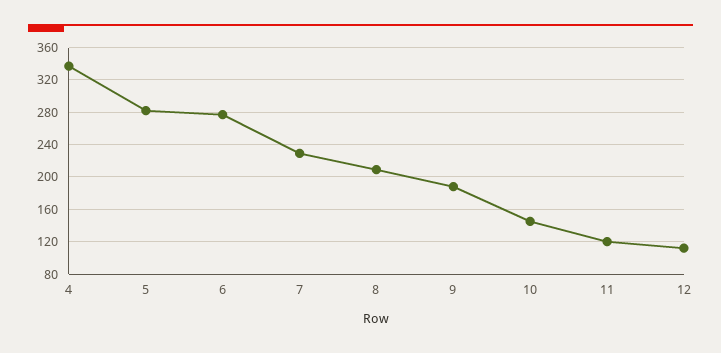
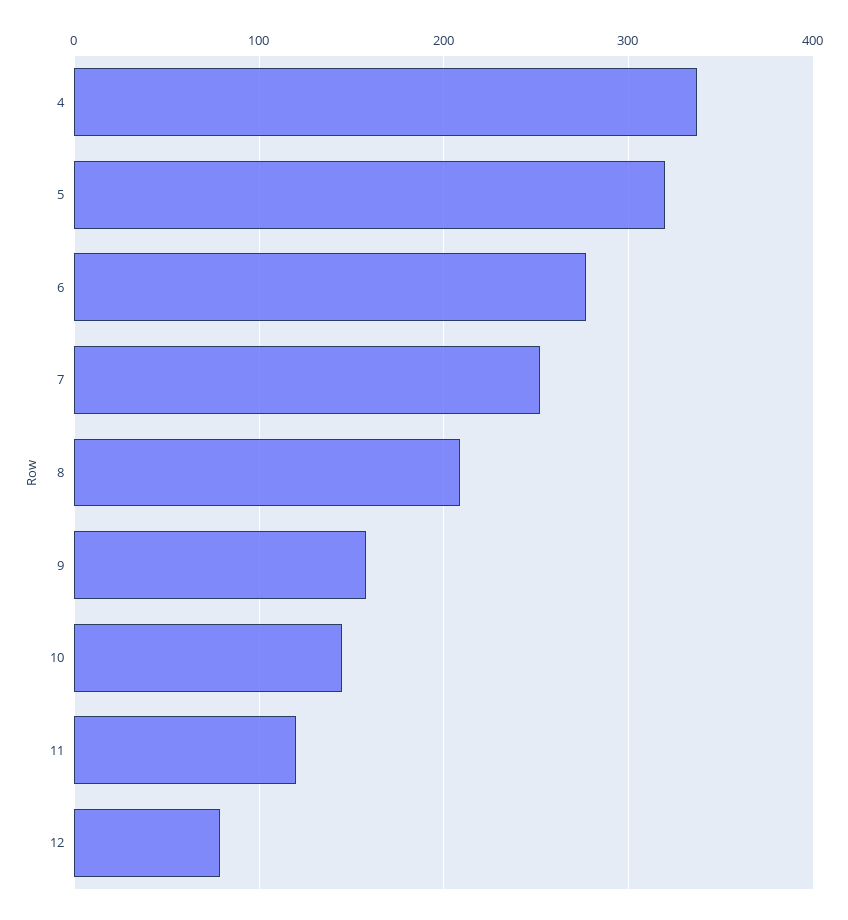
  {
    "4": 340,
-   "5": 280,
+   "5": 320,
    "6": 280,
-   "7": 230,
+   "7": 250,
    "8": 210,
-   "9": 190,
+   "9": 160,
    "10": 150,
    "11": 120,
-   "12": 110
+   "12": 80
  }

